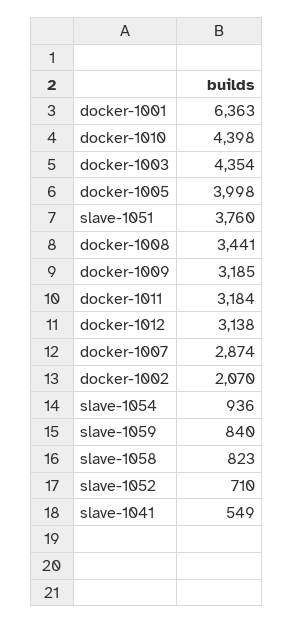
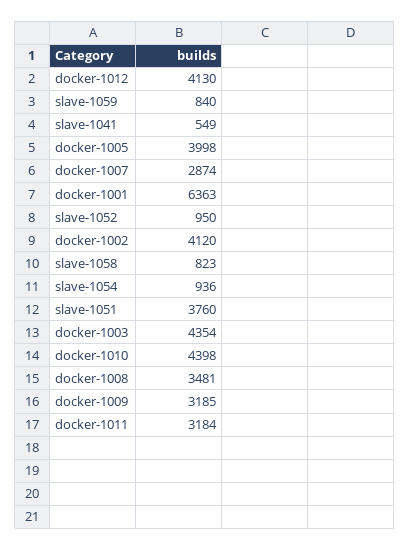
  {
    "docker-1001": 6363,
    "docker-1010": 4398,
    "docker-1003": 4354,
    "docker-1005": 3998,
    "slave-1051": 3760,
-   "docker-1008": 3441,
+   "docker-1008": 3481,
    "docker-1009": 3185,
    "docker-1011": 3184,
-   "docker-1012": 3138,
+   "docker-1012": 4130,
    "docker-1007": 2874,
-   "docker-1002": 2070,
+   "docker-1002": 4120,
    "slave-1054": 936,
    "slave-1059": 840,
    "slave-1058": 823,
-   "slave-1052": 710,
+   "slave-1052": 950,
    "slave-1041": 549
  }

